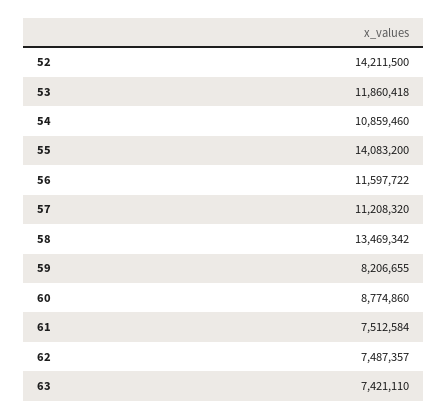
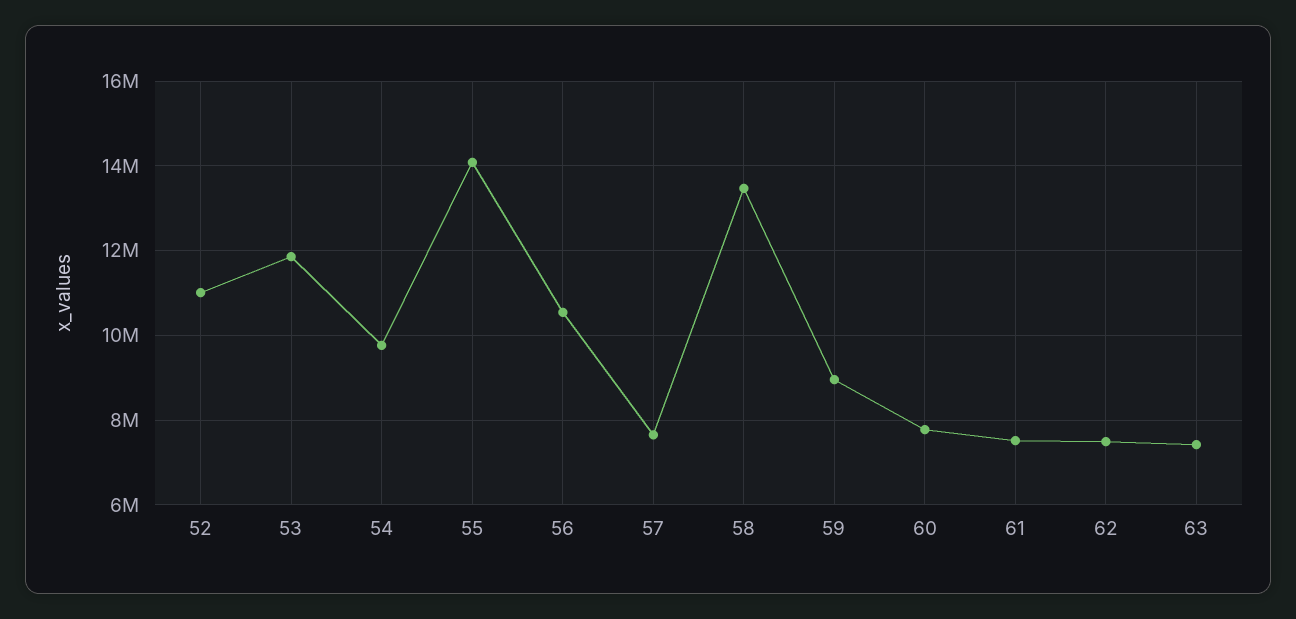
  {
-   "52": 14211500,
+   "52": 11000000,
    "53": 11860418,
-   "54": 10859460,
+   "54": 9800000,
    "55": 14083200,
-   "56": 11597722,
+   "56": 10600000,
-   "57": 11208320,
+   "57": 7600000,
    "58": 13469342,
-   "59": 8206655,
+   "59": 9000000,
-   "60": 8774860,
+   "60": 7800000,
    "61": 7512584,
    "62": 7487357,
    "63": 7421110
  }

